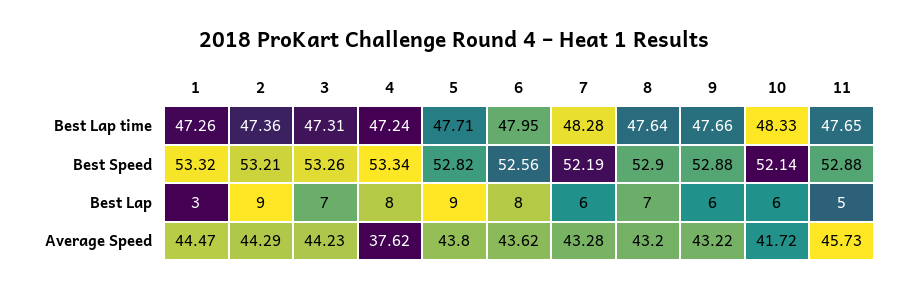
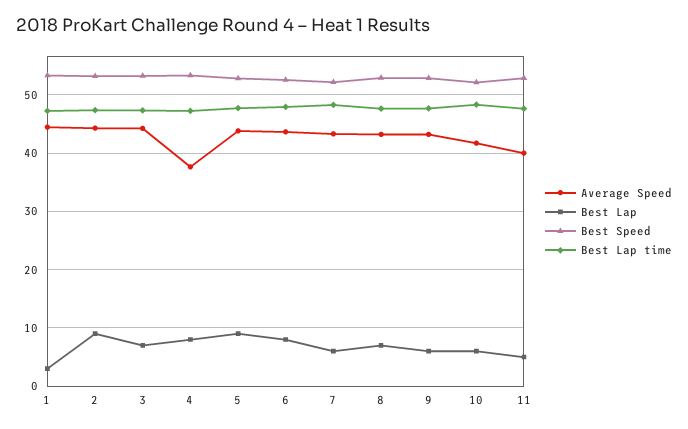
  {
    "Best Lap time": {
      "1": 47.26,
      "2": 47.36,
      "3": 47.31,
      "4": 47.24,
      "5": 47.71,
      "6": 47.95,
      "7": 48.28,
      "8": 47.64,
      "9": 47.66,
      "10": 48.33,
      "11": 47.65
    },
    "Best Speed": {
      "1": 53.32,
      "2": 53.21,
      "3": 53.26,
      "4": 53.34,
      "5": 52.82,
      "6": 52.56,
      "7": 52.19,
      "8": 52.9,
      "9": 52.88,
      "10": 52.14,
      "11": 52.88
    },
    "Best Lap": {
      "1": 3,
      "2": 9,
      "3": 7,
      "4": 8,
      "5": 9,
      "6": 8,
      "7": 6,
      "8": 7,
      "9": 6,
      "10": 6,
      "11": 5
    },
    "Average Speed": {
      "1": 44.47,
      "2": 44.29,
      "3": 44.23,
      "4": 37.62,
      "5": 43.8,
      "6": 43.62,
      "7": 43.28,
      "8": 43.2,
      "9": 43.22,
      "10": 41.72,
-     "11": 45.73
+     "11": 40
    }
  }

